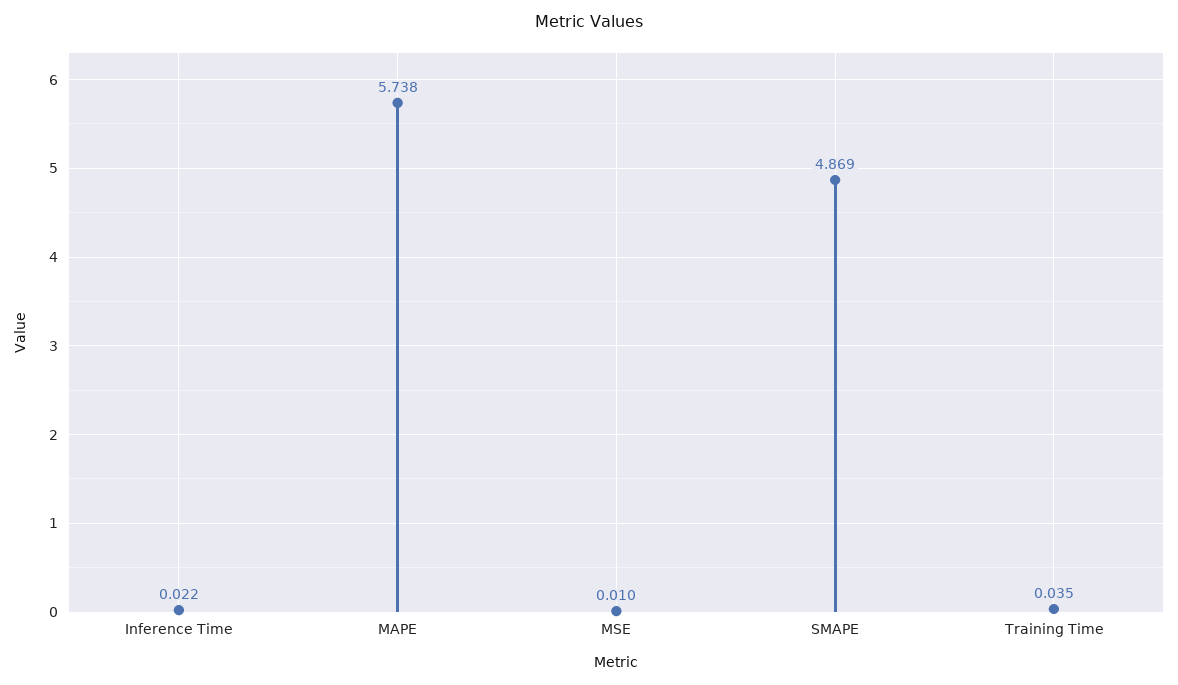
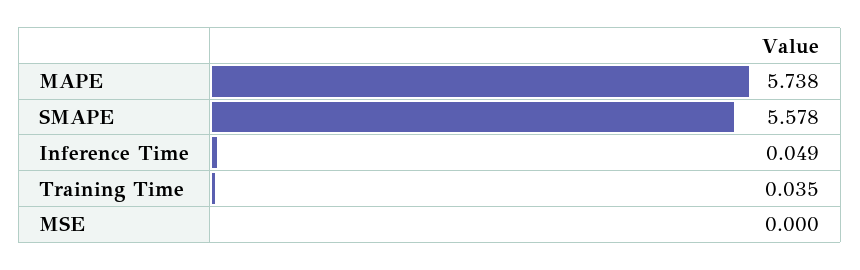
  {
-   "Inference Time": 0.022,
+   "Inference Time": 0.049,
    "MAPE": 5.738,
-   "MSE": 0.01,
+   "MSE": 0,
-   "SMAPE": 4.869,
+   "SMAPE": 5.578,
    "Training Time": 0.035
  }

